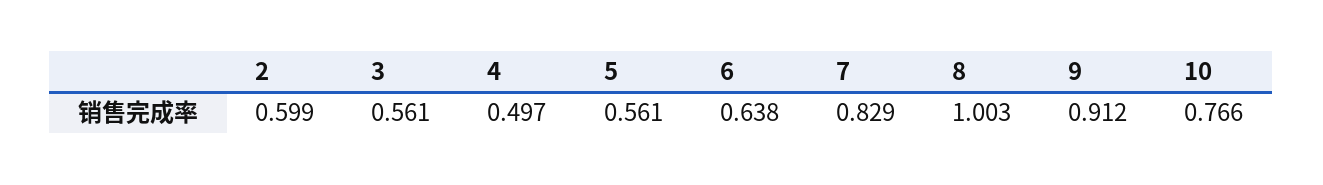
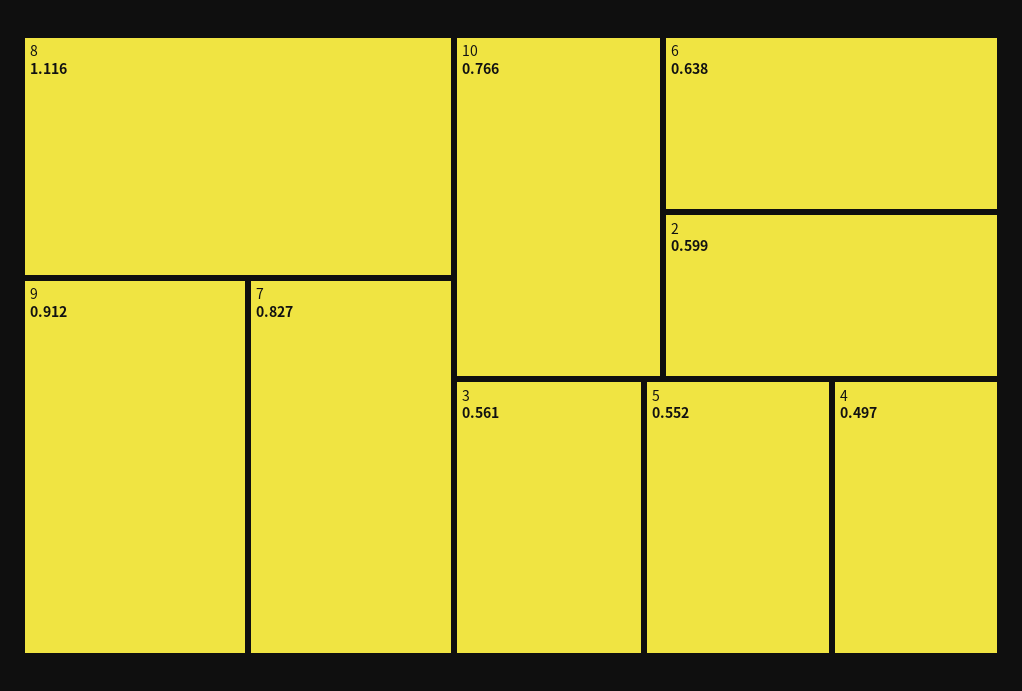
  {
    "2": 0.599,
    "3": 0.561,
    "4": 0.497,
-   "5": 0.561,
+   "5": 0.552,
    "6": 0.638,
-   "7": 0.829,
+   "7": 0.827,
-   "8": 1.003,
+   "8": 1.116,
    "9": 0.912,
    "10": 0.766
  }

